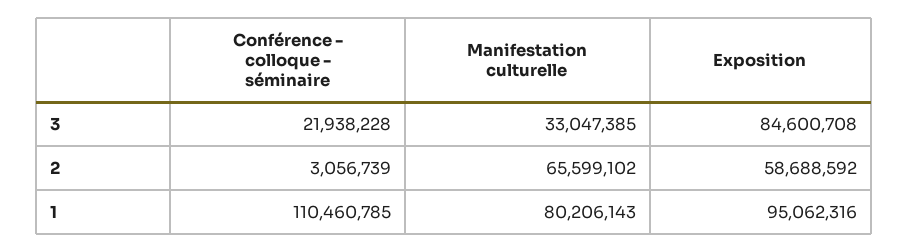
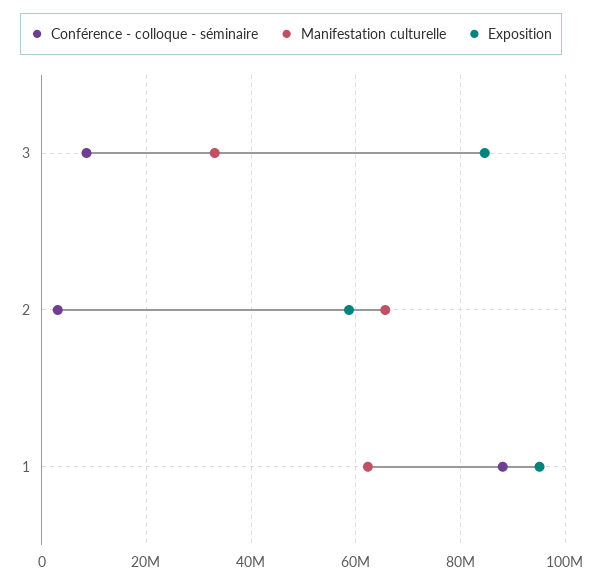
  {
    "Conférence - colloque - séminaire": {
-     "3": 21938228,
+     "3": 8000000,
      "2": 3056739,
-     "1": 110460785
+     "1": 88000000
    },
    "Manifestation culturelle": {
      "3": 33047385,
      "2": 65599102,
-     "1": 80206143
+     "1": 62000000
    },
    "Exposition": {
      "3": 84600708,
      "2": 58688592,
      "1": 95062316
    }
  }

